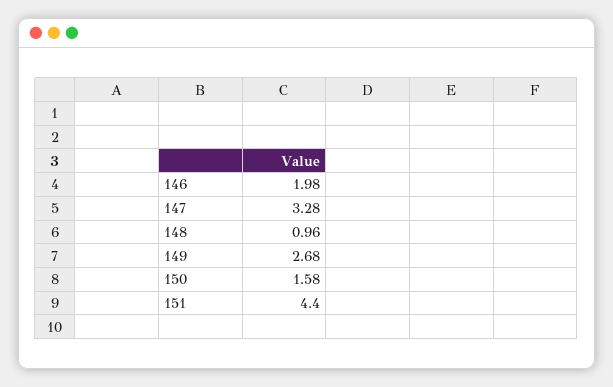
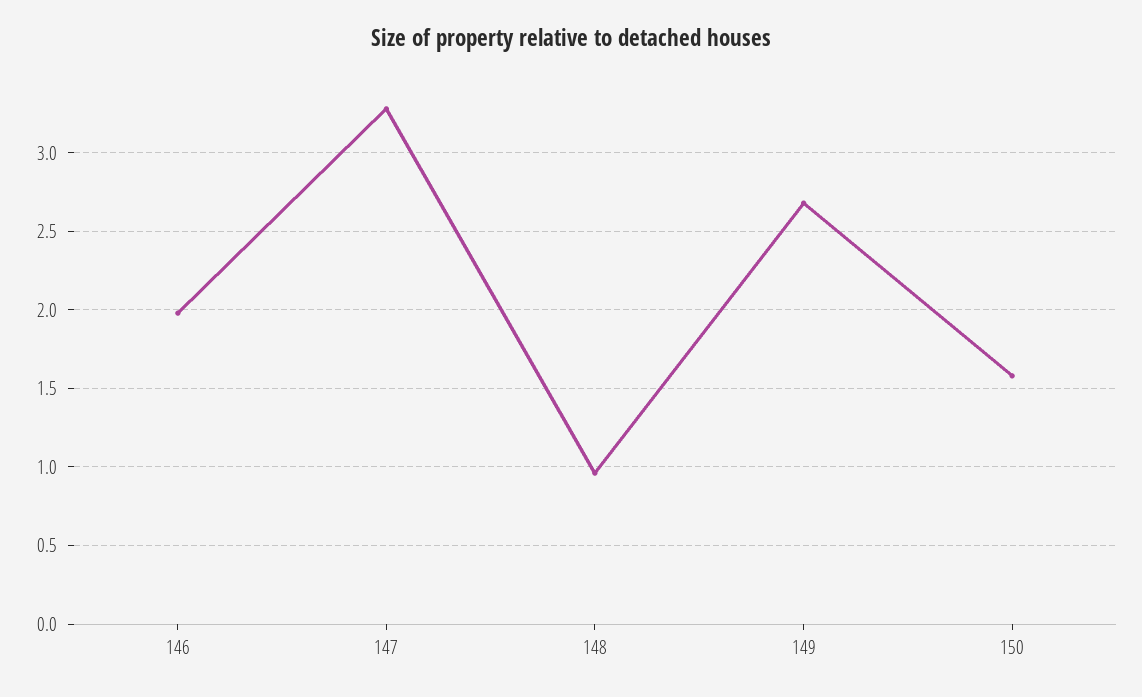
  {
    "146": 1.98,
    "147": 3.28,
    "148": 0.96,
    "149": 2.68,
-   "150": 1.58,
+   "150": 1.58
-   "151": 4.4
  }

